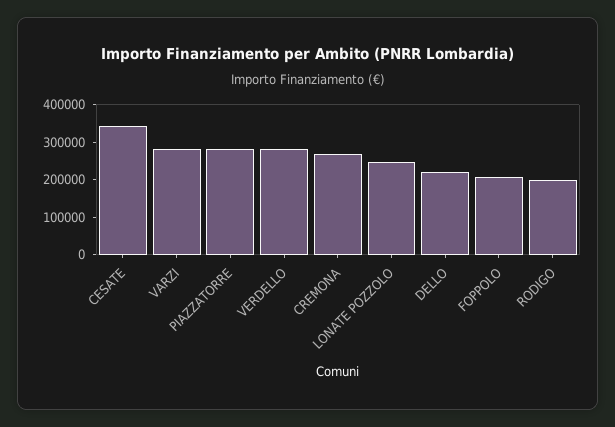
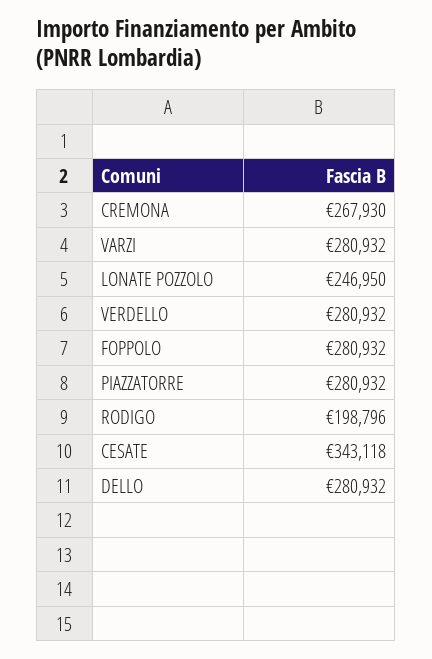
  {
    "CESATE": 343118,
    "VARZI": 280932,
    "PIAZZATORRE": 280932,
    "VERDELLO": 280932,
    "CREMONA": 267930,
    "LONATE POZZOLO": 246950,
-   "DELLO": 225000,
+   "DELLO": 280932,
-   "FOPPOLO": 200000,
+   "FOPPOLO": 280932,
    "RODIGO": 198796
  }

